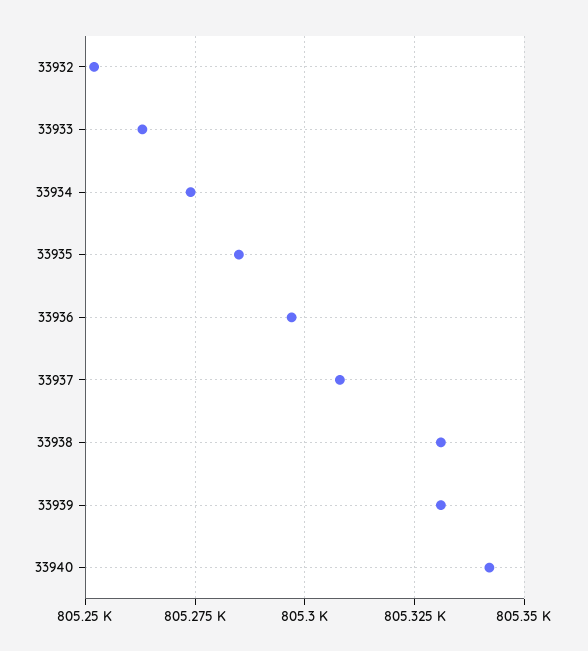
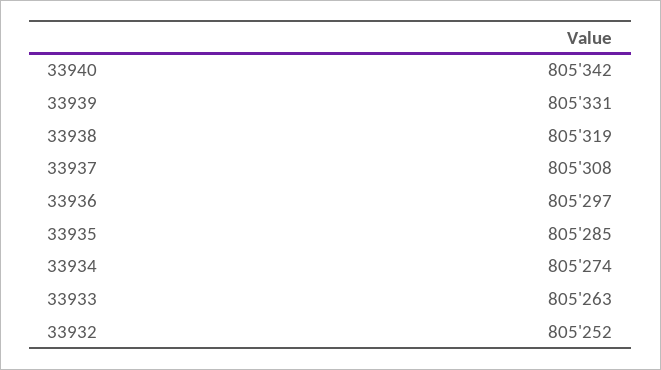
  {
    "33932": 805252,
    "33933": 805263,
    "33934": 805274,
    "33935": 805285,
    "33936": 805297,
    "33937": 805308,
-   "33938": 805330,
+   "33938": 805319,
    "33939": 805331,
    "33940": 805342
  }

